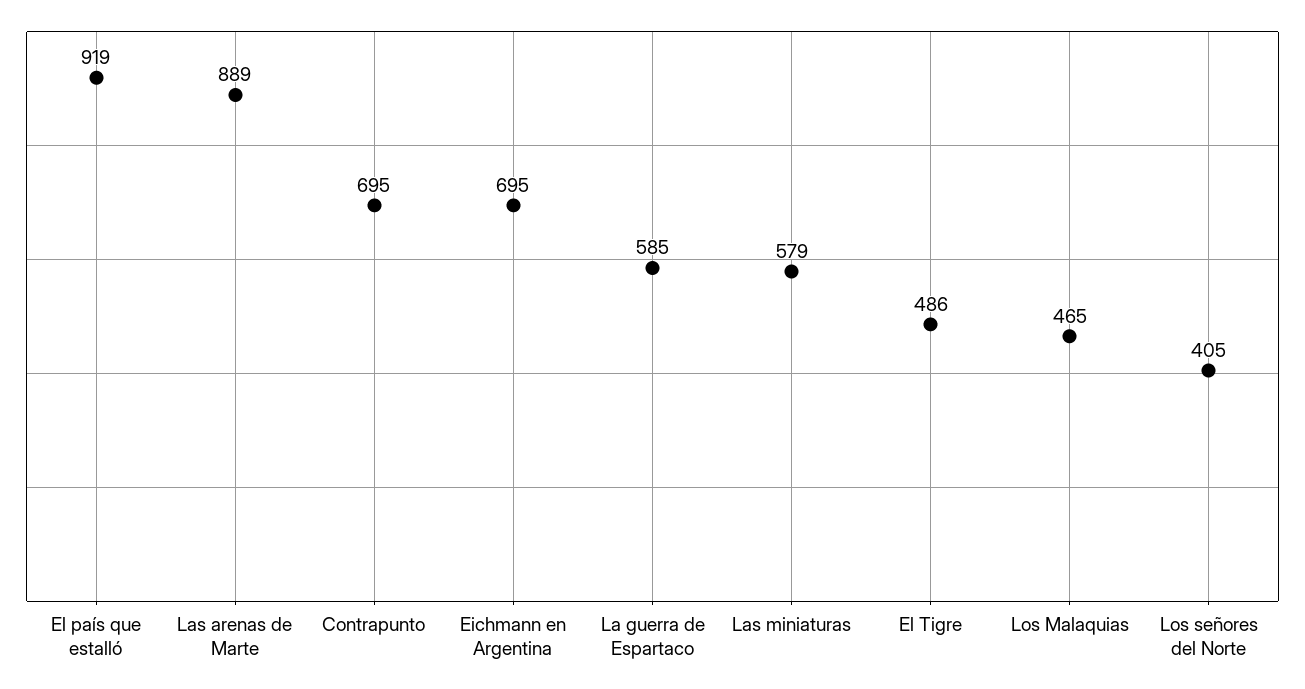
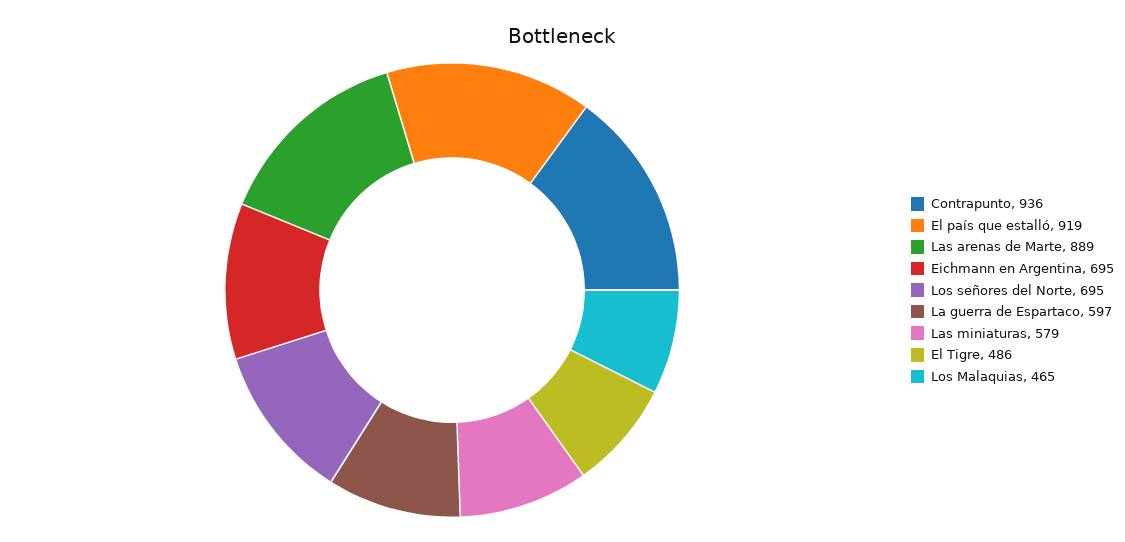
  {
    "El país que estalló": 919,
    "Las arenas de Marte": 889,
-   "Contrapunto": 695,
+   "Contrapunto": 936,
    "Eichmann en Argentina": 695,
-   "La guerra de Espartaco": 585,
+   "La guerra de Espartaco": 597,
    "Las miniaturas": 579,
    "El Tigre": 486,
    "Los Malaquias": 465,
-   "Los señores del Norte": 405
+   "Los señores del Norte": 695
  }

